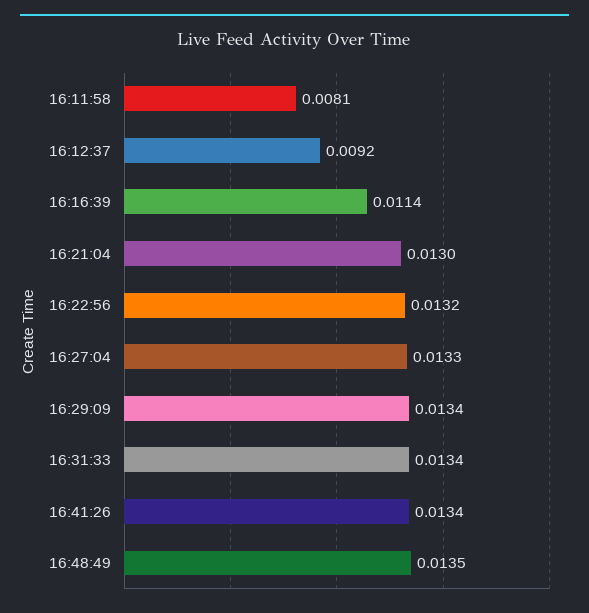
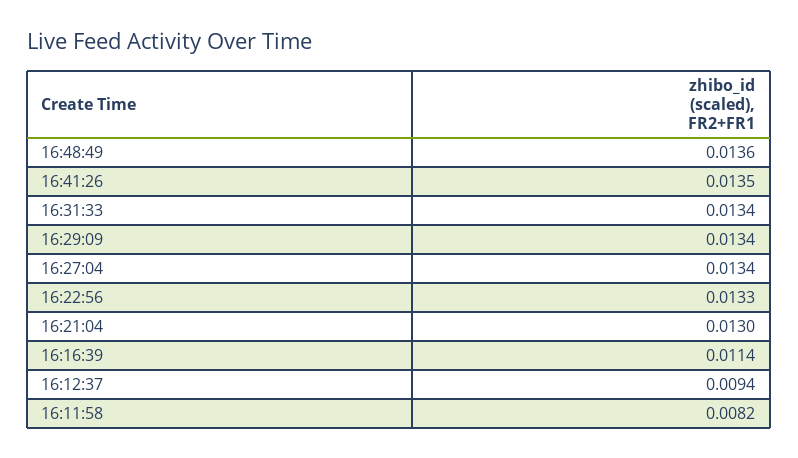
  {
-   "16:11:58": 0.0081,
+   "16:11:58": 0.0082,
-   "16:12:37": 0.0092,
+   "16:12:37": 0.0094,
    "16:16:39": 0.0114,
    "16:21:04": 0.013,
-   "16:22:56": 0.0132,
+   "16:22:56": 0.0133,
-   "16:27:04": 0.0133,
+   "16:27:04": 0.0134,
    "16:29:09": 0.0134,
    "16:31:33": 0.0134,
-   "16:41:26": 0.0134,
+   "16:41:26": 0.0135,
-   "16:48:49": 0.0135
+   "16:48:49": 0.0136
  }

